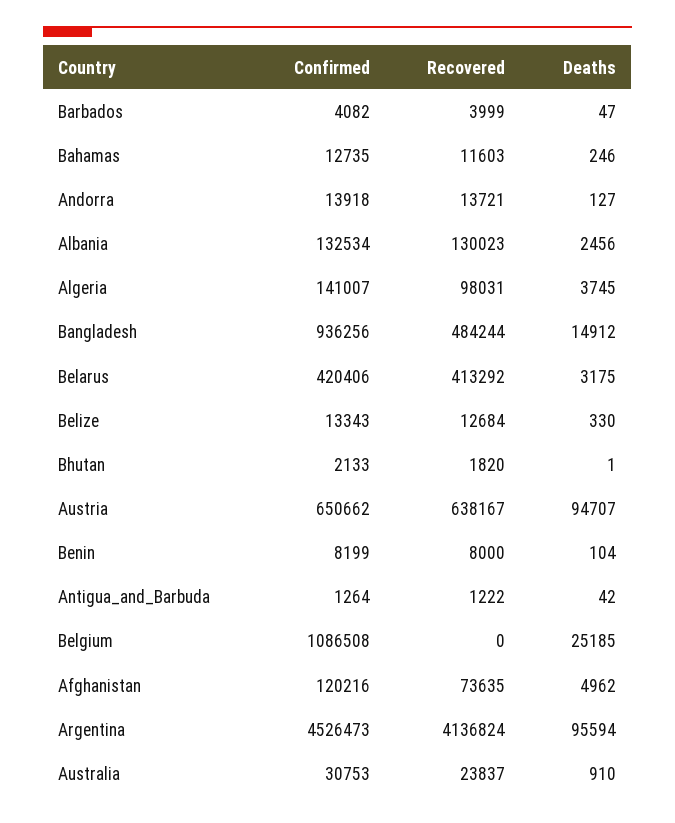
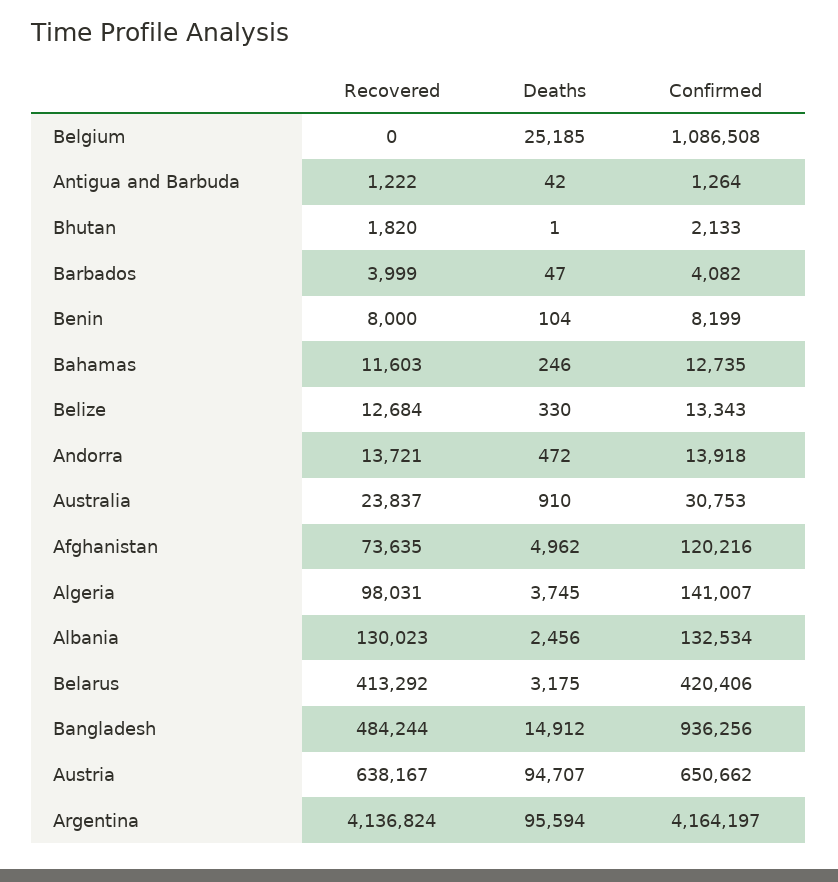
  {
    "Confirmed": {
      "Barbados": 4082,
      "Bahamas": 12735,
      "Andorra": 13918,
      "Albania": 132534,
      "Algeria": 141007,
      "Bangladesh": 936256,
      "Belarus": 420406,
      "Belize": 13343,
      "Bhutan": 2133,
      "Austria": 650662,
      "Benin": 8199,
      "Antigua_and_Barbuda": 1264,
      "Belgium": 1086508,
      "Afghanistan": 120216,
-     "Argentina": 4526473,
+     "Argentina": 4164197,
      "Australia": 30753
    },
    "Recovered": {
      "Barbados": 3999,
      "Bahamas": 11603,
      "Andorra": 13721,
      "Albania": 130023,
      "Algeria": 98031,
      "Bangladesh": 484244,
      "Belarus": 413292,
      "Belize": 12684,
      "Bhutan": 1820,
      "Austria": 638167,
      "Benin": 8000,
      "Antigua_and_Barbuda": 1222,
      "Belgium": 0,
      "Afghanistan": 73635,
      "Argentina": 4136824,
      "Australia": 23837
    },
    "Deaths": {
      "Barbados": 47,
      "Bahamas": 246,
-     "Andorra": 127,
+     "Andorra": 472,
      "Albania": 2456,
      "Algeria": 3745,
      "Bangladesh": 14912,
      "Belarus": 3175,
      "Belize": 330,
      "Bhutan": 1,
      "Austria": 94707,
      "Benin": 104,
      "Antigua_and_Barbuda": 42,
      "Belgium": 25185,
      "Afghanistan": 4962,
      "Argentina": 95594,
      "Australia": 910
    }
  }

